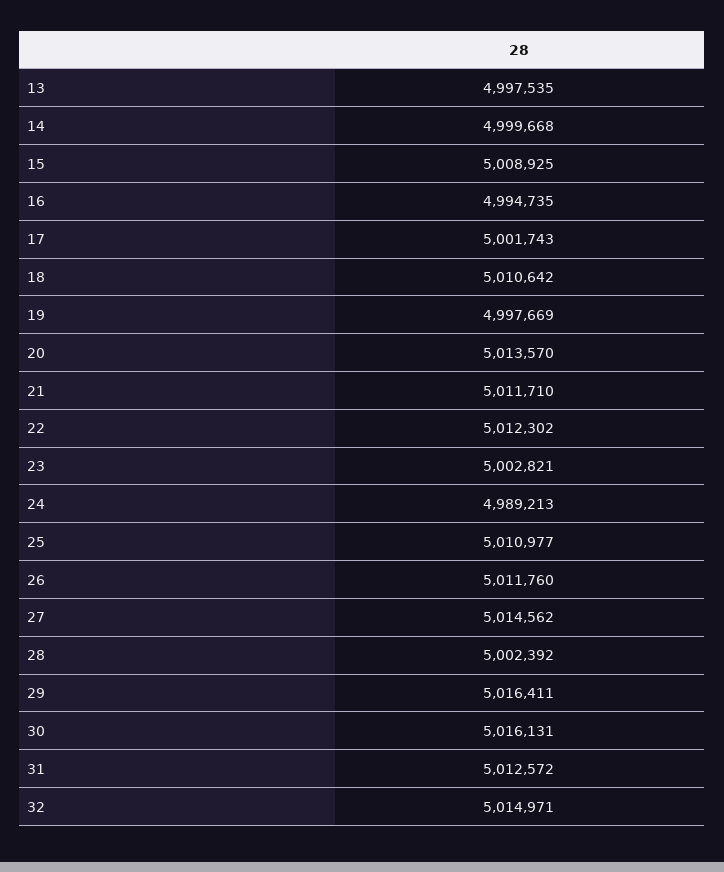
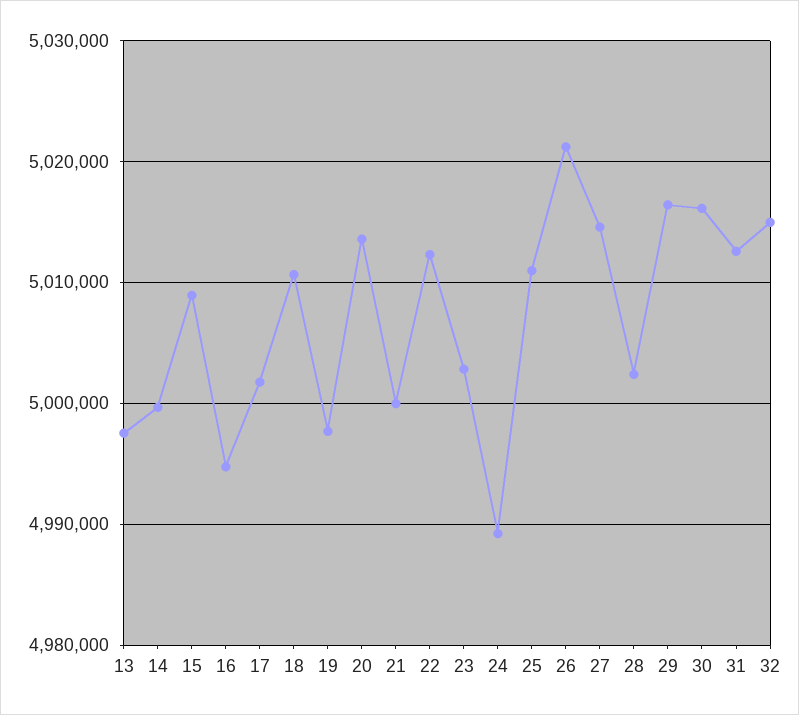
  {
    "13": 4997535,
    "14": 4999668,
    "15": 5008925,
    "16": 4994735,
    "17": 5001743,
    "18": 5010642,
    "19": 4997669,
    "20": 5013570,
-   "21": 5011710,
+   "21": 5000000,
    "22": 5012302,
    "23": 5002821,
    "24": 4989213,
    "25": 5010977,
-   "26": 5011760,
+   "26": 5021000,
    "27": 5014562,
    "28": 5002392,
    "29": 5016411,
    "30": 5016131,
    "31": 5012572,
    "32": 5014971
  }

